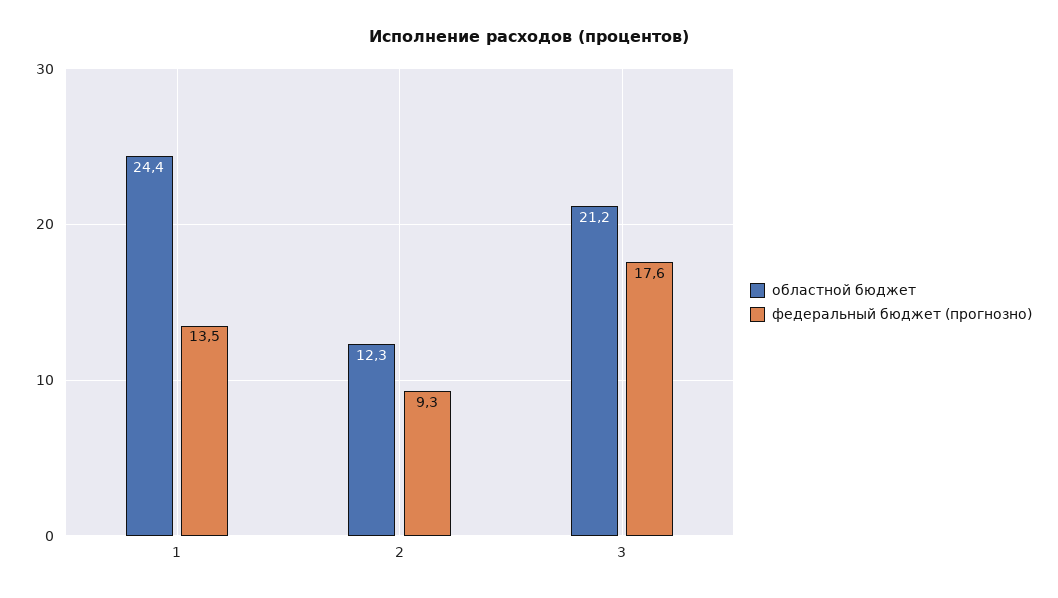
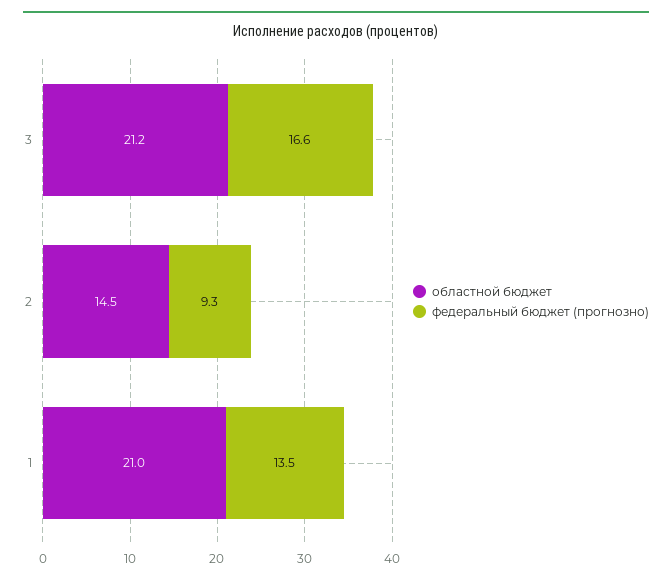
  {
    "областной бюджет": {
-     "1": 24.4,
+     "1": 21,
-     "2": 12.3,
+     "2": 14.5,
      "3": 21.2
    },
    "федеральный бюджет (прогнозно)": {
      "1": 13.5,
      "2": 9.3,
-     "3": 17.6
+     "3": 16.6
    }
  }

